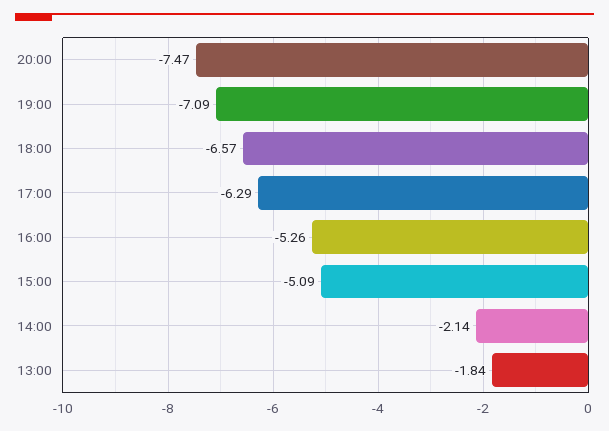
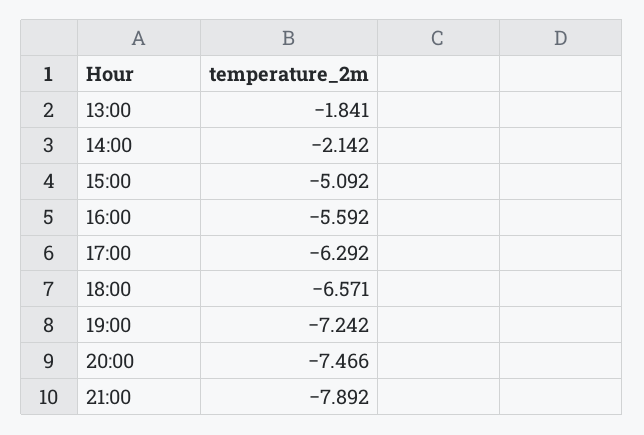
  {
    "20:00": -7.466,
-   "19:00": -7.09,
+   "19:00": -7.242,
    "18:00": -6.571,
    "17:00": -6.292,
-   "16:00": -5.26,
+   "16:00": -5.592,
    "15:00": -5.092,
    "14:00": -2.142,
-   "13:00": -1.841
+   "13:00": -1.841,
+   "21:00": -7.892
  }

